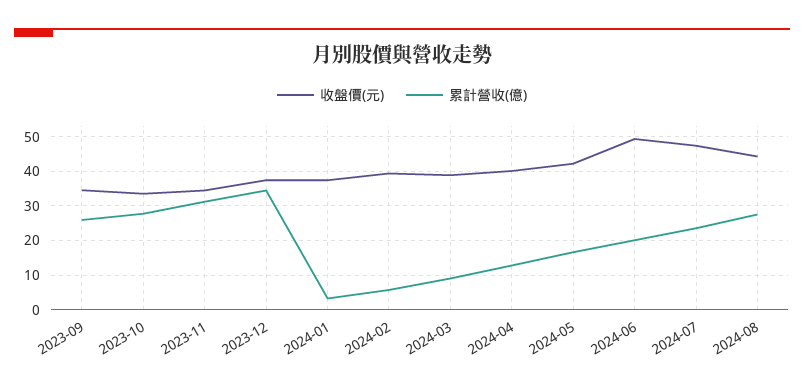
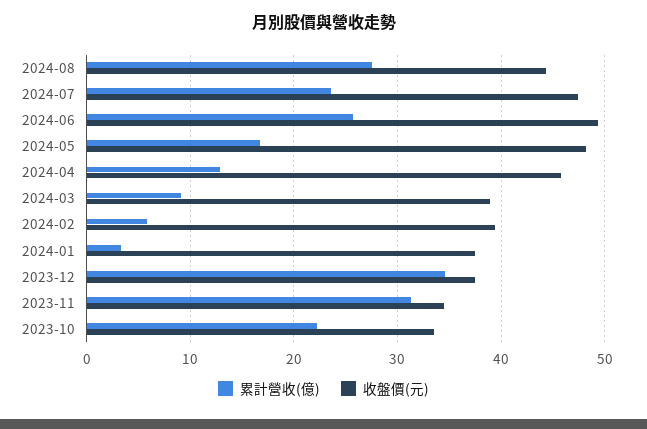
  {
    "收盤價(元)": {
-     "2023-09": 34,
      "2023-10": 34,
      "2023-11": 35,
      "2023-12": 38,
      "2024-01": 37,
      "2024-02": 39,
      "2024-03": 39,
-     "2024-04": 40,
+     "2024-04": 46,
-     "2024-05": 42,
+     "2024-05": 48,
      "2024-06": 49,
      "2024-07": 47,
      "2024-08": 44
    },
    "累計營收(億)": {
-     "2023-09": 26,
-     "2023-10": 28,
+     "2023-10": 22,
      "2023-11": 31,
      "2023-12": 35,
      "2024-01": 3,
      "2024-02": 6,
      "2024-03": 9,
      "2024-04": 13,
      "2024-05": 17,
-     "2024-06": 20,
+     "2024-06": 26,
      "2024-07": 24,
      "2024-08": 28
    }
  }

